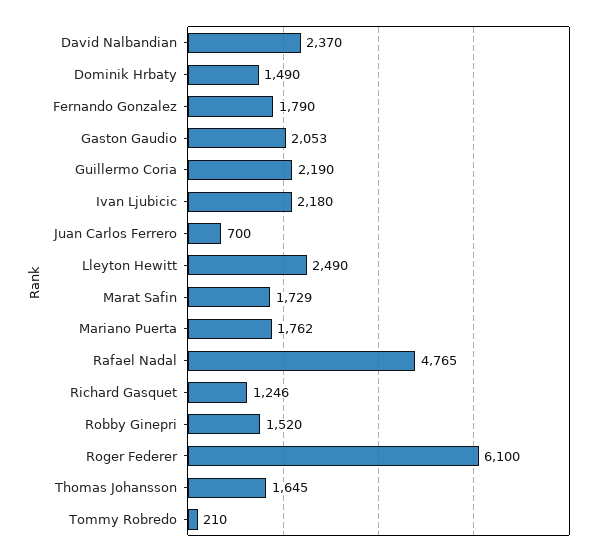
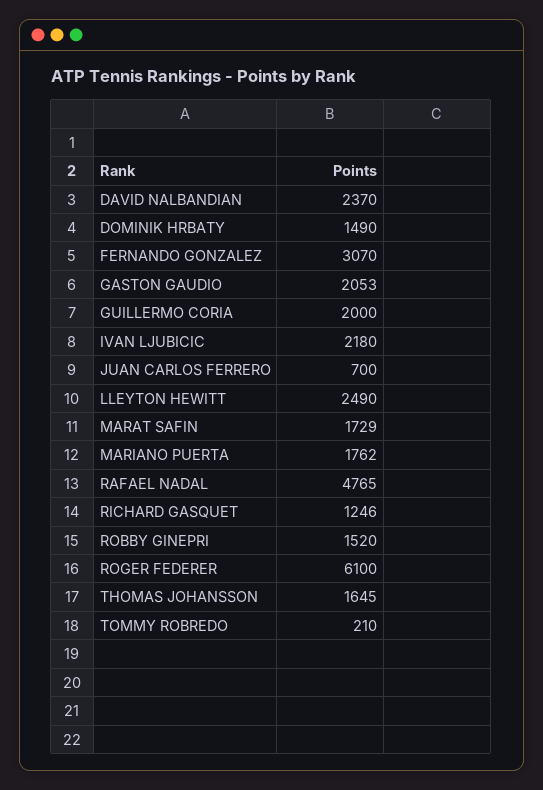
  {
    "David Nalbandian": 2370,
    "Dominik Hrbaty": 1490,
-   "Fernando Gonzalez": 1790,
+   "Fernando Gonzalez": 3070,
    "Gaston Gaudio": 2053,
-   "Guillermo Coria": 2190,
+   "Guillermo Coria": 2000,
    "Ivan Ljubicic": 2180,
    "Juan Carlos Ferrero": 700,
    "Lleyton Hewitt": 2490,
    "Marat Safin": 1729,
    "Mariano Puerta": 1762,
    "Rafael Nadal": 4765,
    "Richard Gasquet": 1246,
    "Robby Ginepri": 1520,
    "Roger Federer": 6100,
    "Thomas Johansson": 1645,
    "Tommy Robredo": 210
  }

